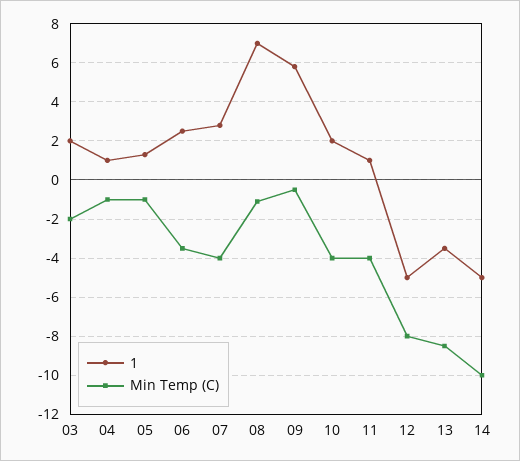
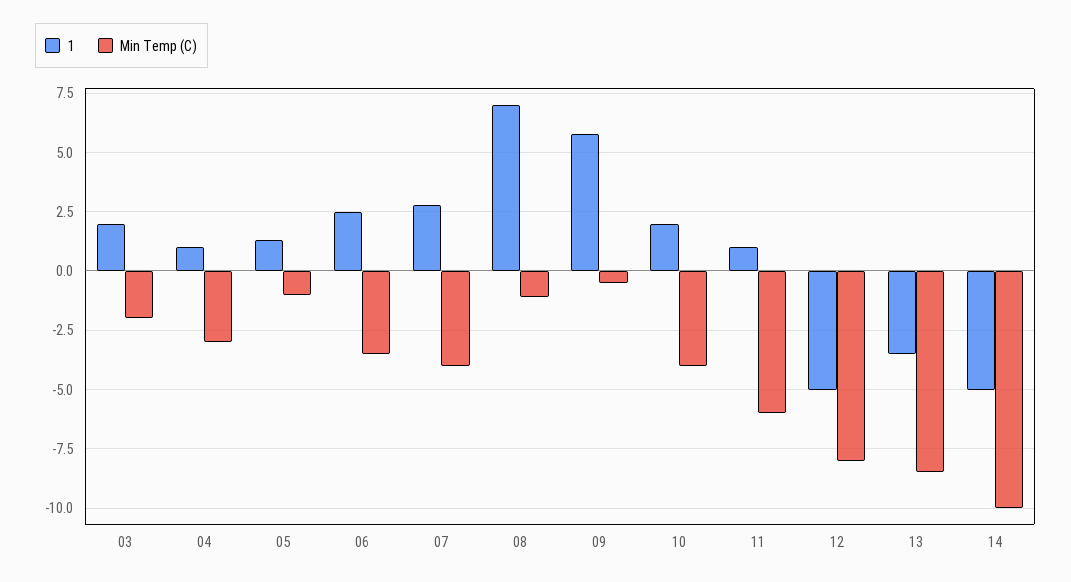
  {
    "1": {
      "03": 2,
      "04": 1,
      "05": 1.5,
      "06": 2.5,
      "07": 3,
      "08": 7,
      "09": 6,
      "10": 2,
      "11": 1,
      "12": -5,
      "13": -3.5,
      "14": -5
    },
    "Min Temp (C)": {
      "03": -2,
-     "04": -1,
+     "04": -3,
      "05": -1,
      "06": -3.5,
      "07": -4,
      "08": -1,
      "09": -0.5,
      "10": -4,
-     "11": -4,
+     "11": -6,
      "12": -8,
      "13": -8.5,
      "14": -10
    }
  }

